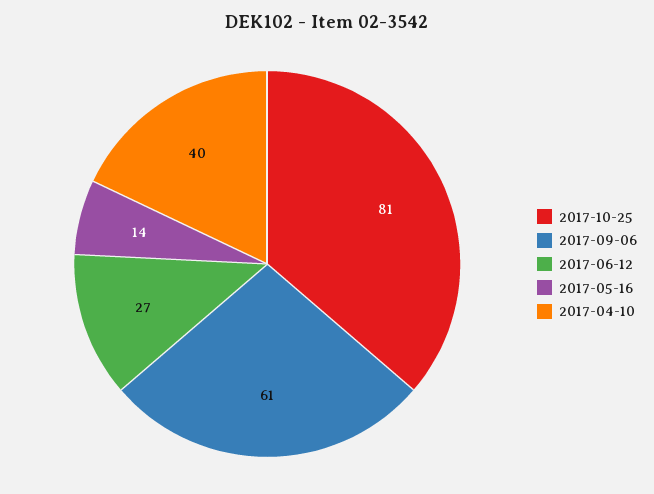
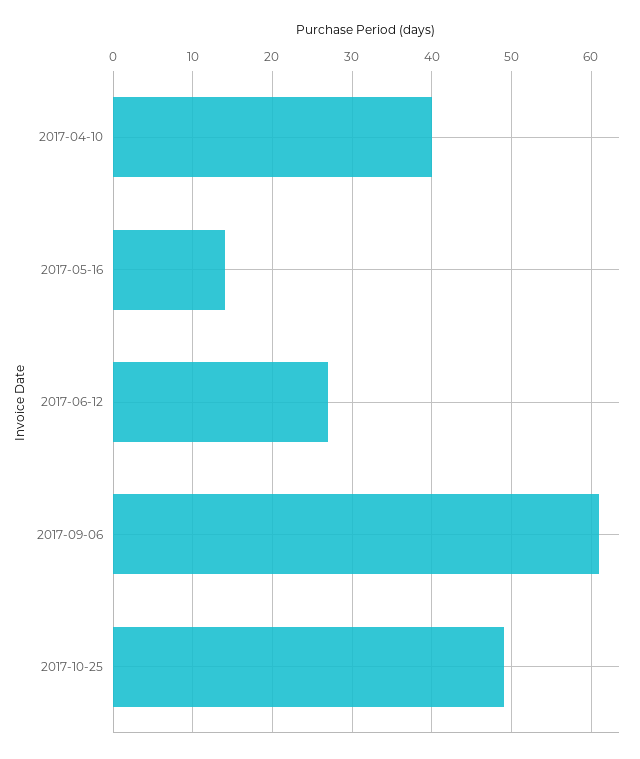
  {
-   "2017-10-25": 81,
+   "2017-10-25": 49,
    "2017-09-06": 61,
    "2017-06-12": 27,
    "2017-05-16": 14,
    "2017-04-10": 40
  }

